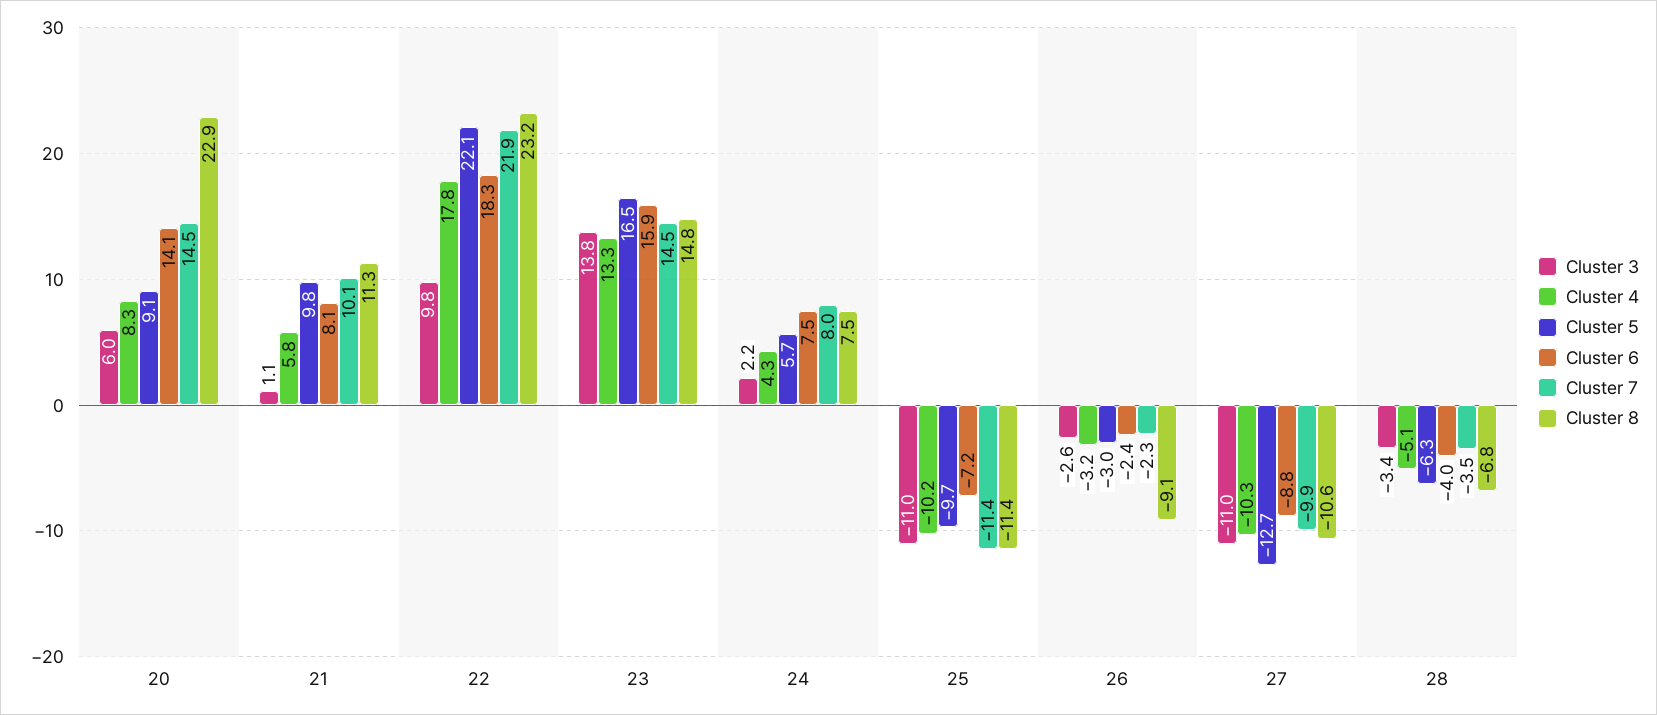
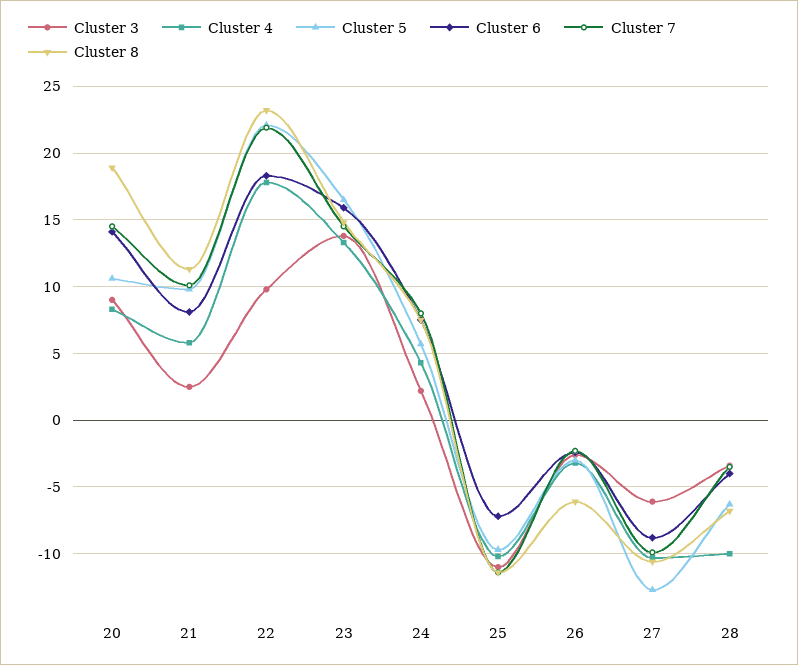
  {
    "Cluster 3": {
-     "20": 6,
+     "20": 9,
-     "21": 1.1,
+     "21": 2.5,
      "22": 9.8,
      "23": 13.8,
      "24": 2.2,
      "25": -11,
      "26": -2.6,
-     "27": -11,
+     "27": -6,
      "28": -3.4
    },
    "Cluster 4": {
      "20": 8.3,
      "21": 5.8,
      "22": 17.8,
      "23": 13.3,
      "24": 4.3,
      "25": -10.2,
      "26": -3.2,
      "27": -10.3,
-     "28": -5.1
+     "28": -10
    },
    "Cluster 5": {
-     "20": 9.1,
+     "20": 10.5,
      "21": 9.8,
      "22": 22.1,
      "23": 16.5,
      "24": 5.7,
      "25": -9.7,
      "26": -3,
      "27": -12.7,
      "28": -6.3
    },
    "Cluster 6": {
      "20": 14.1,
      "21": 8.1,
      "22": 18.3,
      "23": 15.9,
      "24": 7.5,
      "25": -7.2,
      "26": -2.4,
      "27": -8.8,
      "28": -4
    },
    "Cluster 7": {
      "20": 14.5,
      "21": 10.1,
      "22": 21.9,
      "23": 14.5,
      "24": 8,
      "25": -11.4,
      "26": -2.3,
      "27": -9.9,
      "28": -3.5
    },
    "Cluster 8": {
-     "20": 22.9,
+     "20": 19,
      "21": 11.3,
      "22": 23.2,
      "23": 14.8,
      "24": 7.5,
      "25": -11.4,
-     "26": -9.1,
+     "26": -6,
      "27": -10.6,
      "28": -6.8
    }
  }

